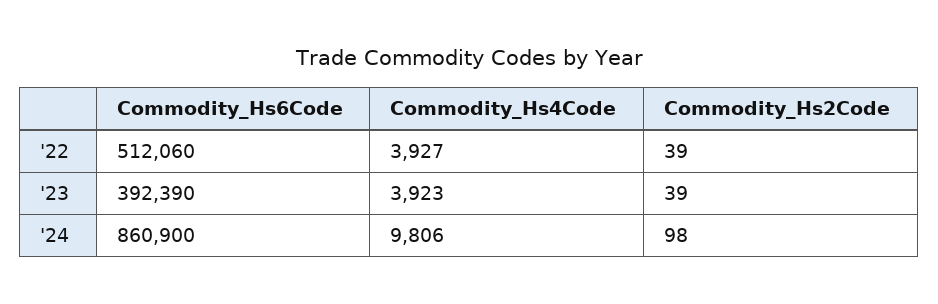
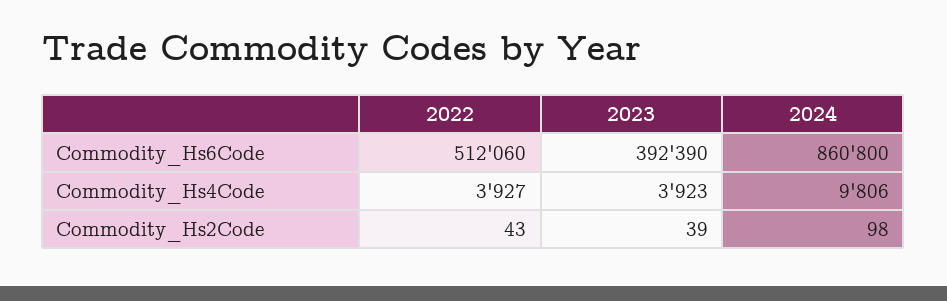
  {
    "Commodity_Hs6Code": {
      "'22": 512060,
      "'23": 392390,
-     "'24": 860900
+     "'24": 860800
    },
    "Commodity_Hs4Code": {
      "'22": 3927,
      "'23": 3923,
      "'24": 9806
    },
    "Commodity_Hs2Code": {
-     "'22": 39,
+     "'22": 43,
      "'23": 39,
      "'24": 98
    }
  }

